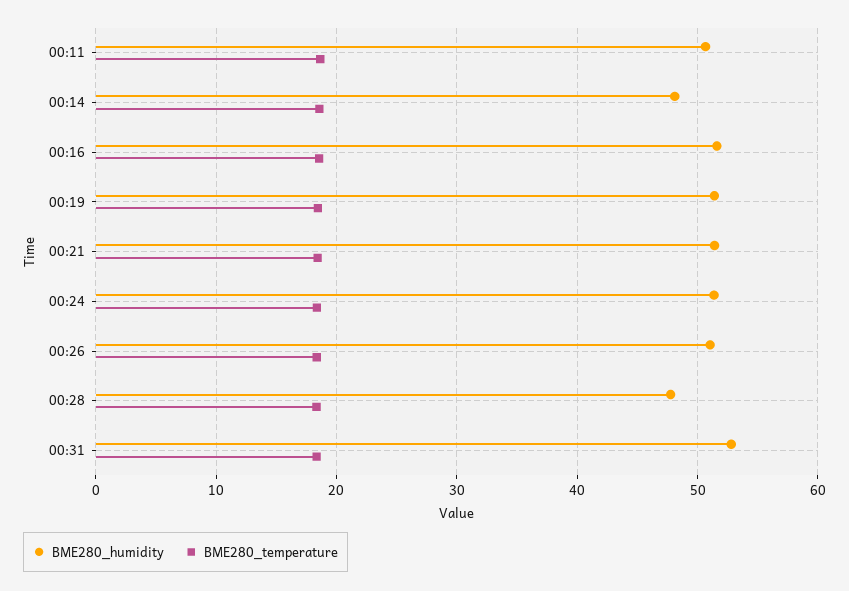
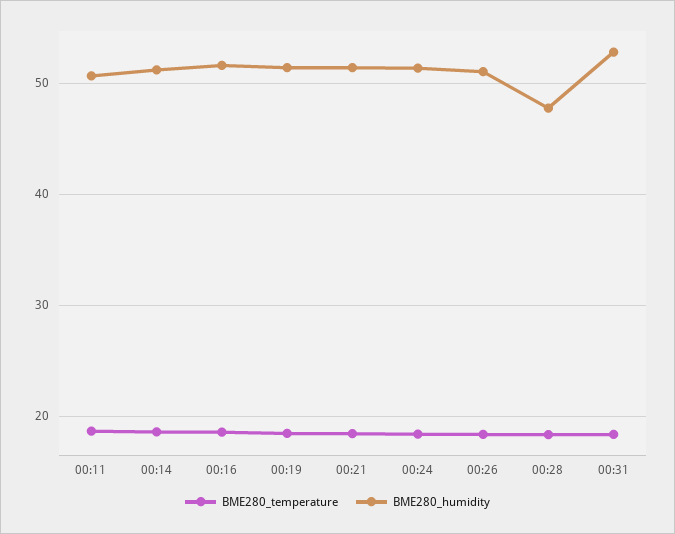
  {
    "BME280_humidity": {
      "00:11": 51,
-     "00:14": 48,
+     "00:14": 51,
      "00:16": 52,
      "00:19": 51,
      "00:21": 51,
      "00:24": 51,
      "00:26": 51,
      "00:28": 48,
      "00:31": 53
    },
    "BME280_temperature": {
      "00:11": 19,
      "00:14": 19,
      "00:16": 19,
      "00:19": 18,
      "00:21": 18,
      "00:24": 18,
      "00:26": 18,
      "00:28": 18,
      "00:31": 18
    }
  }

